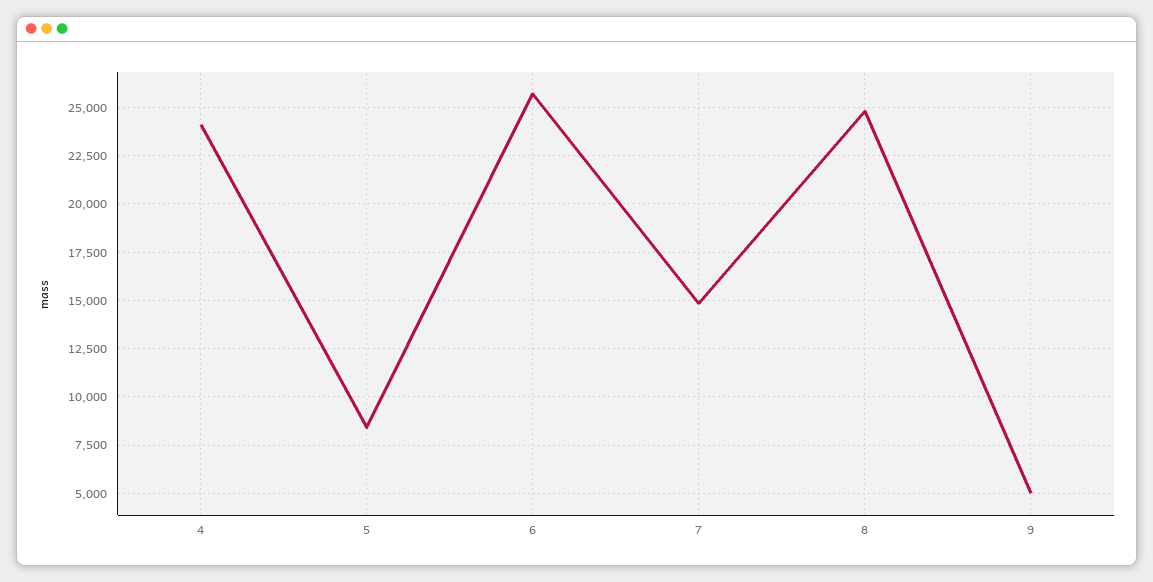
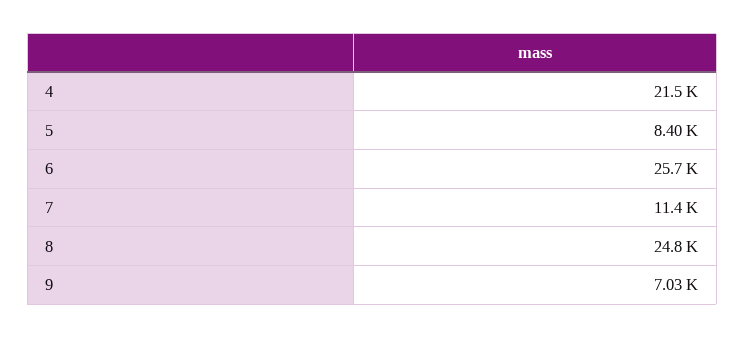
  {
-   "4": 24000,
+   "4": 21500,
    "5": 8400,
    "6": 25700,
-   "7": 15000,
+   "7": 11400,
    "8": 24800,
-   "9": 5000
+   "9": 7030
  }

